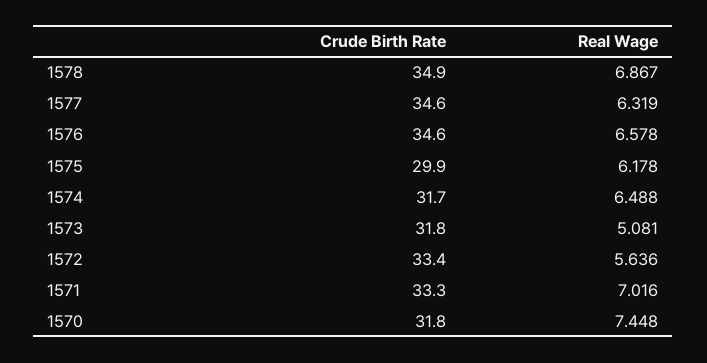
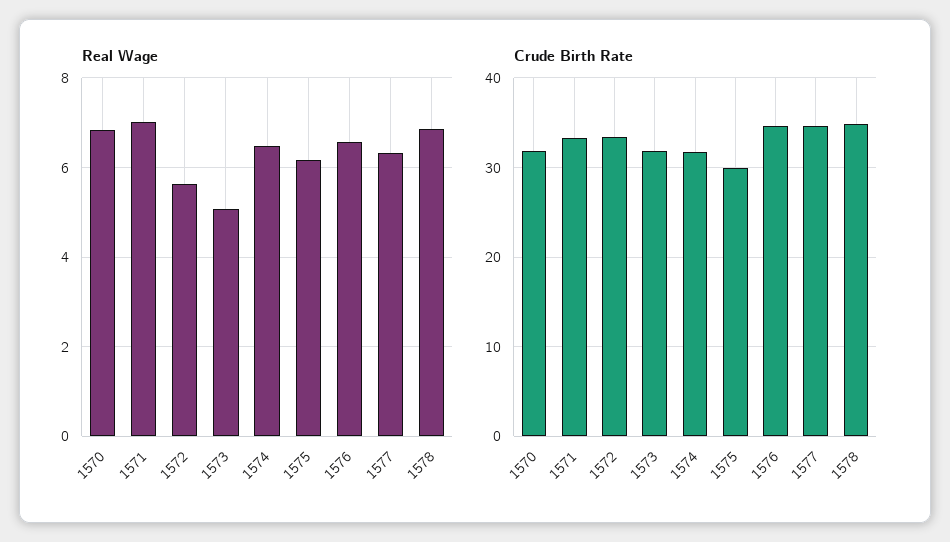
  {
    "Crude Birth Rate": {
      "1578": 34.9,
      "1577": 34.6,
      "1576": 34.6,
      "1575": 29.9,
      "1574": 31.7,
      "1573": 31.8,
      "1572": 33.4,
      "1571": 33.3,
      "1570": 31.8
    },
    "Real Wage": {
      "1578": 6.867,
      "1577": 6.319,
      "1576": 6.578,
      "1575": 6.178,
      "1574": 6.488,
      "1573": 5.081,
      "1572": 5.636,
      "1571": 7.016,
-     "1570": 7.448
+     "1570": 6.8
    }
  }

